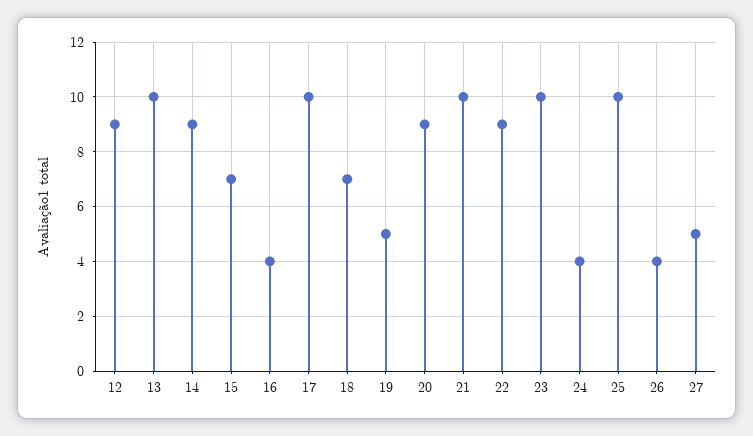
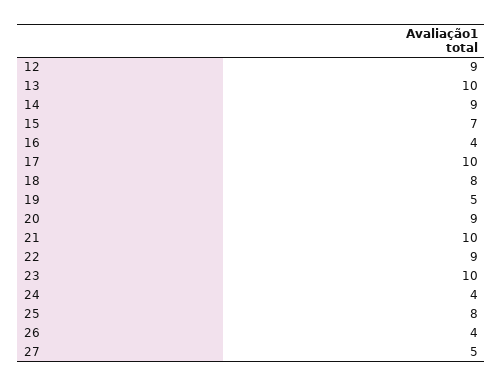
  {
    "12": 9,
    "13": 10,
    "14": 9,
    "15": 7,
    "16": 4,
    "17": 10,
-   "18": 7,
+   "18": 8,
    "19": 5,
    "20": 9,
    "21": 10,
    "22": 9,
    "23": 10,
    "24": 4,
-   "25": 10,
+   "25": 8,
    "26": 4,
    "27": 5
  }

